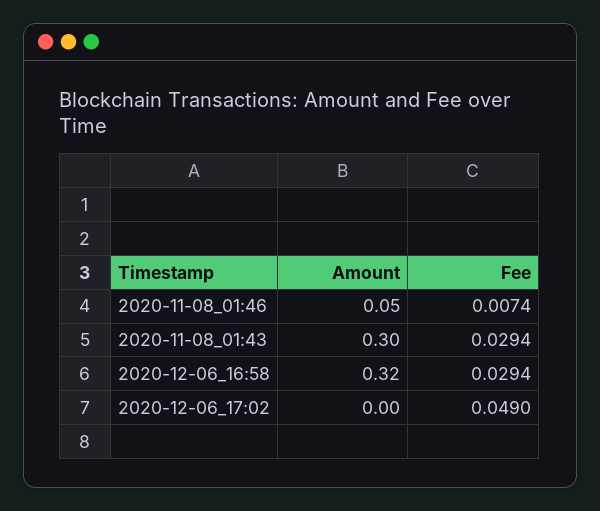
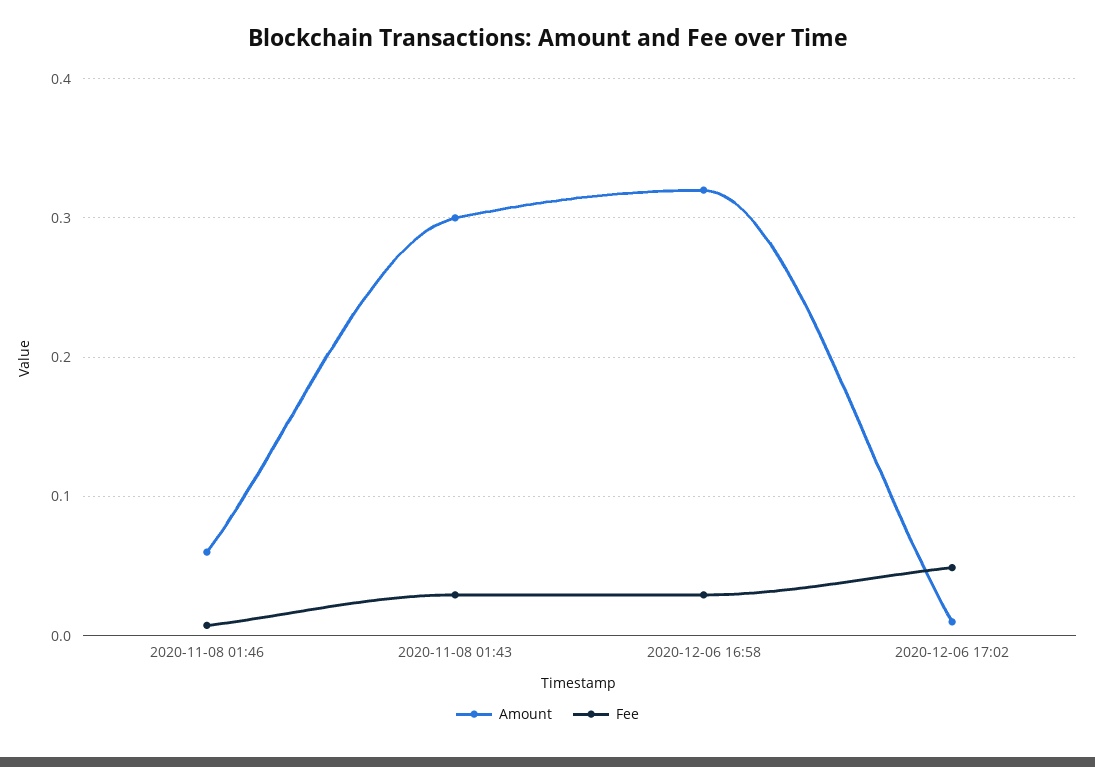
  {
    "Amount": {
-     "2020-11-08_01:46": 0.05,
+     "2020-11-08_01:46": 0.06,
      "2020-11-08_01:43": 0.3,
      "2020-12-06_16:58": 0.32,
-     "2020-12-06_17:02": 0
+     "2020-12-06_17:02": 0.01
    },
    "Fee": {
      "2020-11-08_01:46": 0.0074,
      "2020-11-08_01:43": 0.0294,
      "2020-12-06_16:58": 0.0294,
      "2020-12-06_17:02": 0.049
    }
  }

